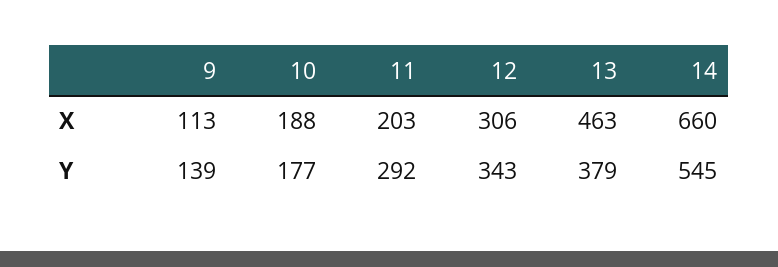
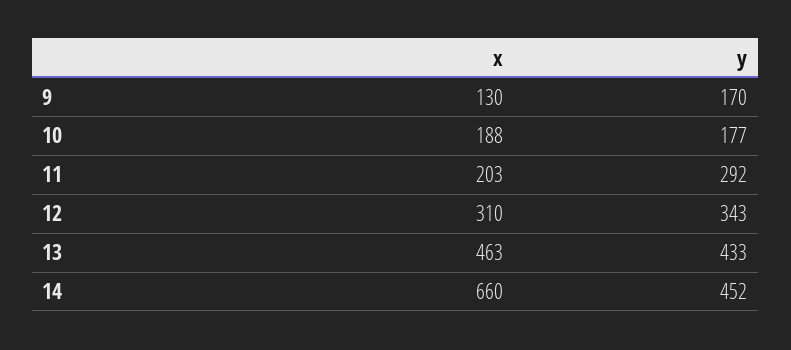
  {
    "9": {
-     "X": 113,
+     "X": 130,
-     "Y": 139
+     "Y": 170
    },
    "10": {
      "X": 188,
      "Y": 177
    },
    "11": {
      "X": 203,
      "Y": 292
    },
    "12": {
-     "X": 306,
+     "X": 310,
      "Y": 343
    },
    "13": {
      "X": 463,
-     "Y": 379
+     "Y": 433
    },
    "14": {
      "X": 660,
-     "Y": 545
+     "Y": 452
    }
  }

